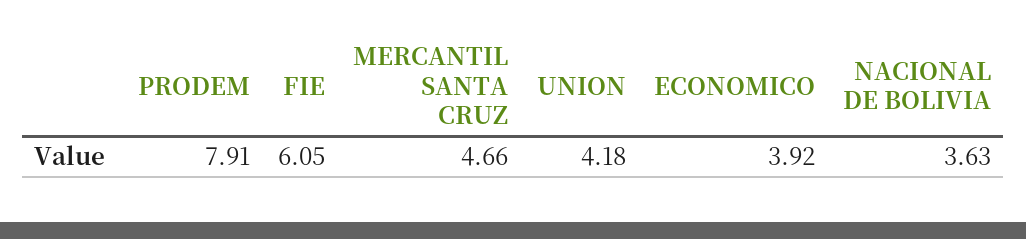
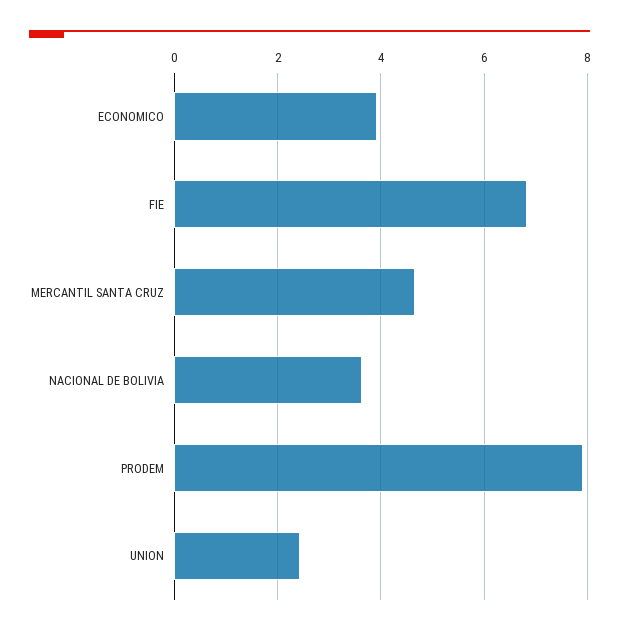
  {
    "PRODEM": 7.91,
-   "FIE": 6.05,
+   "FIE": 6.8,
    "MERCANTIL SANTA CRUZ": 4.66,
-   "UNION": 4.18,
+   "UNION": 2.4,
    "ECONOMICO": 3.92,
    "NACIONAL DE BOLIVIA": 3.63
  }

